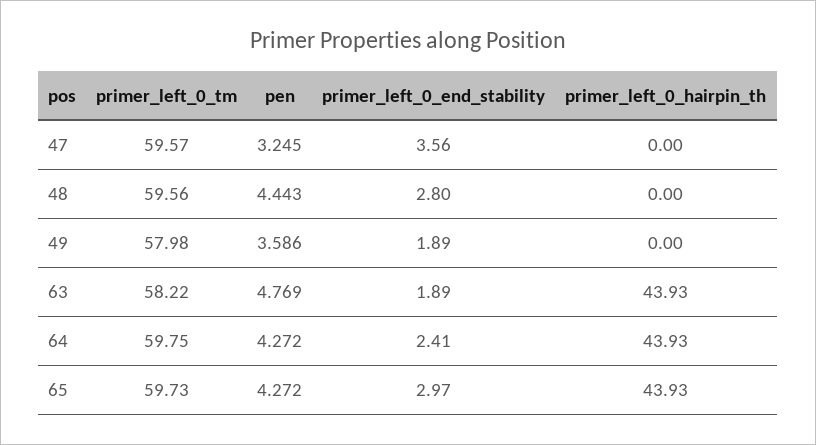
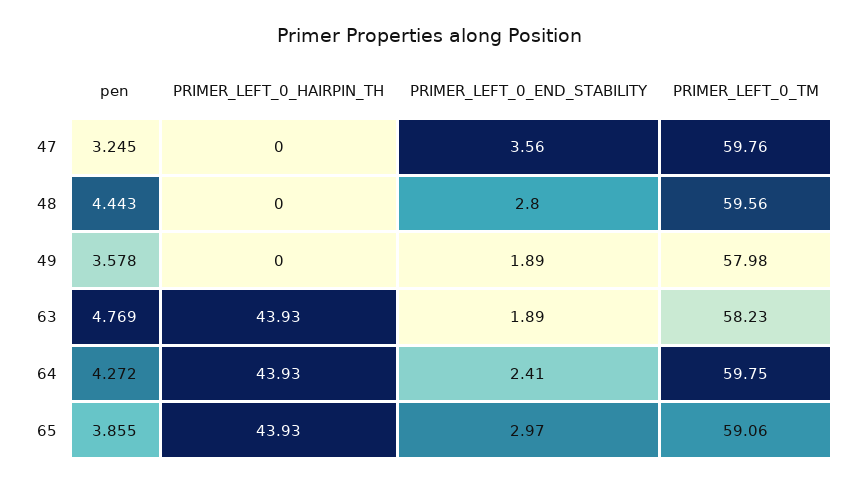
  {
    "primer_left_0_tm": {
-     "47": 59.57,
+     "47": 59.76,
      "48": 59.56,
      "49": 57.98,
-     "63": 58.22,
+     "63": 58.23,
      "64": 59.75,
-     "65": 59.73
+     "65": 59.06
    },
    "pen": {
      "47": 3.245,
      "48": 4.443,
-     "49": 3.586,
+     "49": 3.578,
      "63": 4.769,
      "64": 4.272,
-     "65": 4.272
+     "65": 3.855
    },
    "primer_left_0_end_stability": {
      "47": 3.56,
      "48": 2.8,
      "49": 1.89,
      "63": 1.89,
      "64": 2.41,
      "65": 2.97
    },
    "primer_left_0_hairpin_th": {
      "47": 0,
      "48": 0,
      "49": 0,
      "63": 43.93,
      "64": 43.93,
      "65": 43.93
    }
  }

